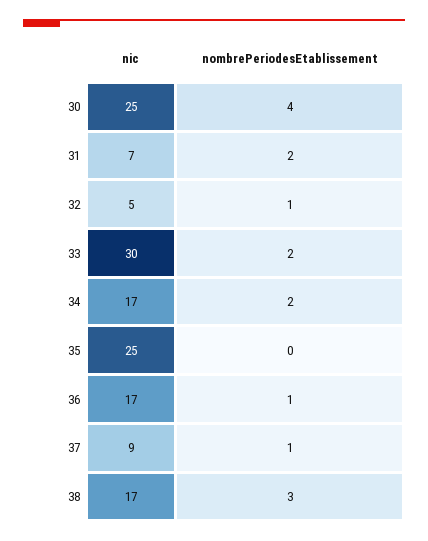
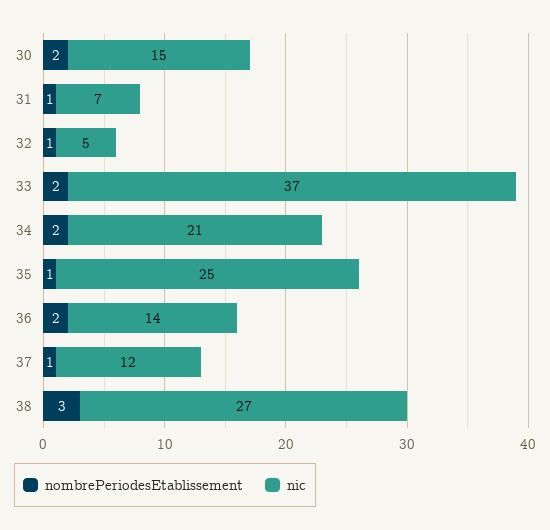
  {
    "nic": {
-     "30": 25,
+     "30": 15,
      "31": 7,
      "32": 5,
-     "33": 30,
+     "33": 37,
-     "34": 17,
+     "34": 21,
      "35": 25,
-     "36": 17,
+     "36": 14,
-     "37": 9,
+     "37": 12,
-     "38": 17
+     "38": 27
    },
    "nombrePeriodesEtablissement": {
-     "30": 4,
+     "30": 2,
-     "31": 2,
+     "31": 1,
      "32": 1,
      "33": 2,
      "34": 2,
-     "35": 0,
+     "35": 1,
-     "36": 1,
+     "36": 2,
      "37": 1,
      "38": 3
    }
  }

